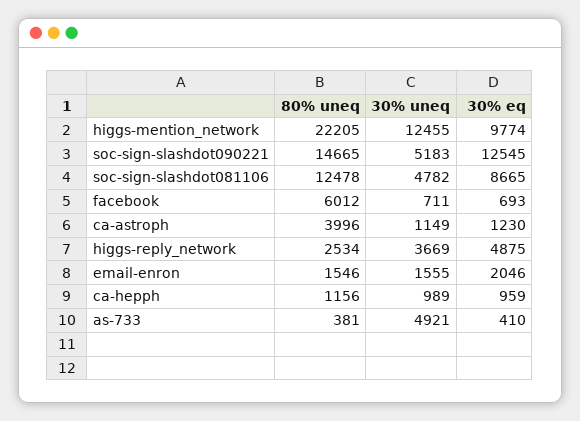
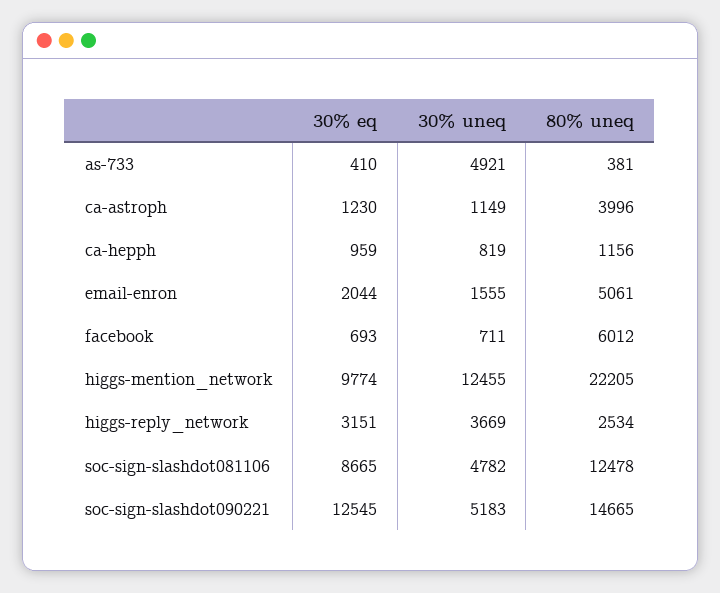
  {
    "80% uneq": {
      "higgs-mention_network": 22205,
      "soc-sign-slashdot090221": 14665,
      "soc-sign-slashdot081106": 12478,
      "facebook": 6012,
      "ca-astroph": 3996,
      "higgs-reply_network": 2534,
-     "email-enron": 1546,
+     "email-enron": 5061,
      "ca-hepph": 1156,
      "as-733": 381
    },
    "30% uneq": {
      "higgs-mention_network": 12455,
      "soc-sign-slashdot090221": 5183,
      "soc-sign-slashdot081106": 4782,
      "facebook": 711,
      "ca-astroph": 1149,
      "higgs-reply_network": 3669,
      "email-enron": 1555,
-     "ca-hepph": 989,
+     "ca-hepph": 819,
      "as-733": 4921
    },
    "30% eq": {
      "higgs-mention_network": 9774,
      "soc-sign-slashdot090221": 12545,
      "soc-sign-slashdot081106": 8665,
      "facebook": 693,
      "ca-astroph": 1230,
-     "higgs-reply_network": 4875,
+     "higgs-reply_network": 3151,
-     "email-enron": 2046,
+     "email-enron": 2044,
      "ca-hepph": 959,
      "as-733": 410
    }
  }

